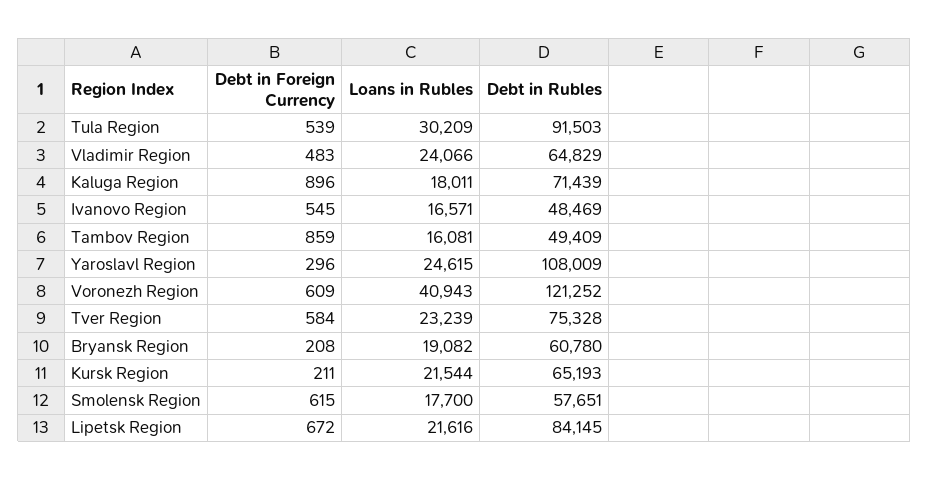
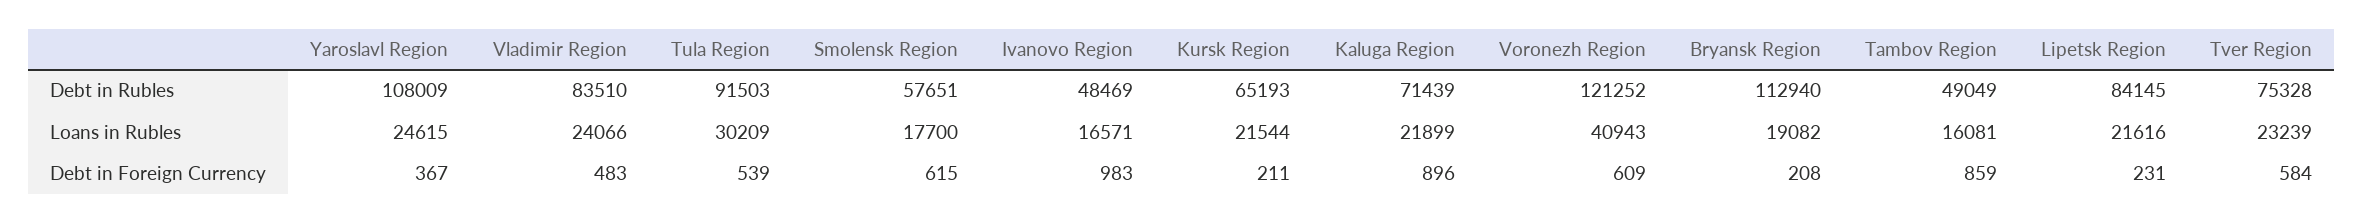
  {
    "Debt in Foreign Currency": {
      "Tula Region": 539,
      "Vladimir Region": 483,
      "Kaluga Region": 896,
-     "Ivanovo Region": 545,
+     "Ivanovo Region": 983,
      "Tambov Region": 859,
-     "Yaroslavl Region": 296,
+     "Yaroslavl Region": 367,
      "Voronezh Region": 609,
      "Tver Region": 584,
      "Bryansk Region": 208,
      "Kursk Region": 211,
      "Smolensk Region": 615,
-     "Lipetsk Region": 672
+     "Lipetsk Region": 231
    },
    "Loans in Rubles": {
      "Tula Region": 30209,
      "Vladimir Region": 24066,
-     "Kaluga Region": 18011,
+     "Kaluga Region": 21899,
      "Ivanovo Region": 16571,
      "Tambov Region": 16081,
      "Yaroslavl Region": 24615,
      "Voronezh Region": 40943,
      "Tver Region": 23239,
      "Bryansk Region": 19082,
      "Kursk Region": 21544,
      "Smolensk Region": 17700,
      "Lipetsk Region": 21616
    },
    "Debt in Rubles": {
      "Tula Region": 91503,
-     "Vladimir Region": 64829,
+     "Vladimir Region": 83510,
      "Kaluga Region": 71439,
      "Ivanovo Region": 48469,
-     "Tambov Region": 49409,
+     "Tambov Region": 49049,
      "Yaroslavl Region": 108009,
      "Voronezh Region": 121252,
      "Tver Region": 75328,
-     "Bryansk Region": 60780,
+     "Bryansk Region": 112940,
      "Kursk Region": 65193,
      "Smolensk Region": 57651,
      "Lipetsk Region": 84145
    }
  }

